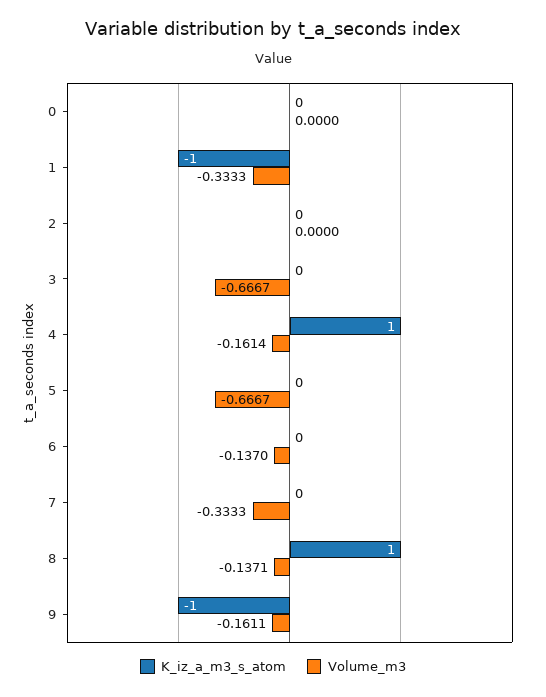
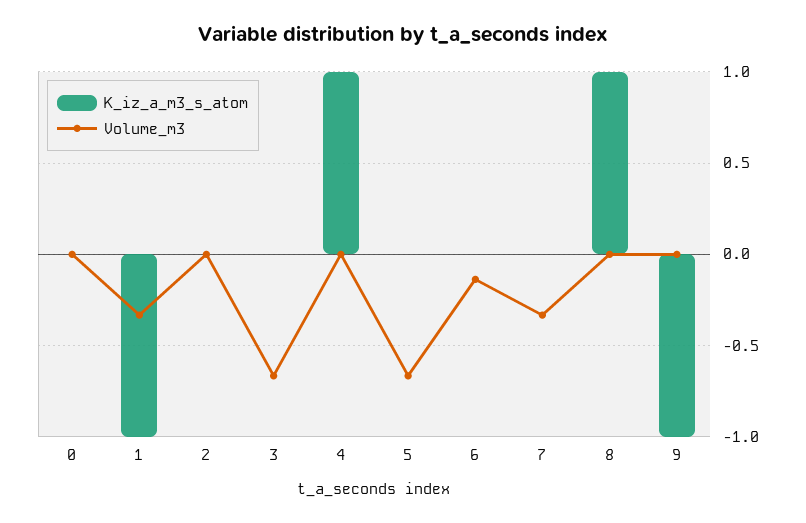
  {
    "K_iz_a_m3_s_atom": {
      "0": 0,
      "1": -1,
      "2": 0,
      "3": 0,
      "4": 1,
      "5": 0,
      "6": 0,
      "7": 0,
      "8": 1,
      "9": -1
    },
    "Volume_m3": {
      "0": 0,
      "1": -0.3333,
      "2": 0,
      "3": -0.6667,
-     "4": -0.1614,
+     "4": 0,
      "5": -0.6667,
      "6": -0.137,
      "7": -0.3333,
-     "8": -0.1371,
+     "8": 0,
-     "9": -0.1611
+     "9": 0
    }
  }

